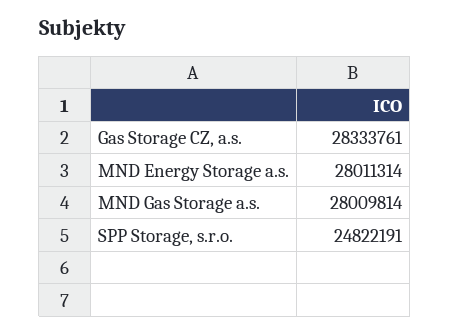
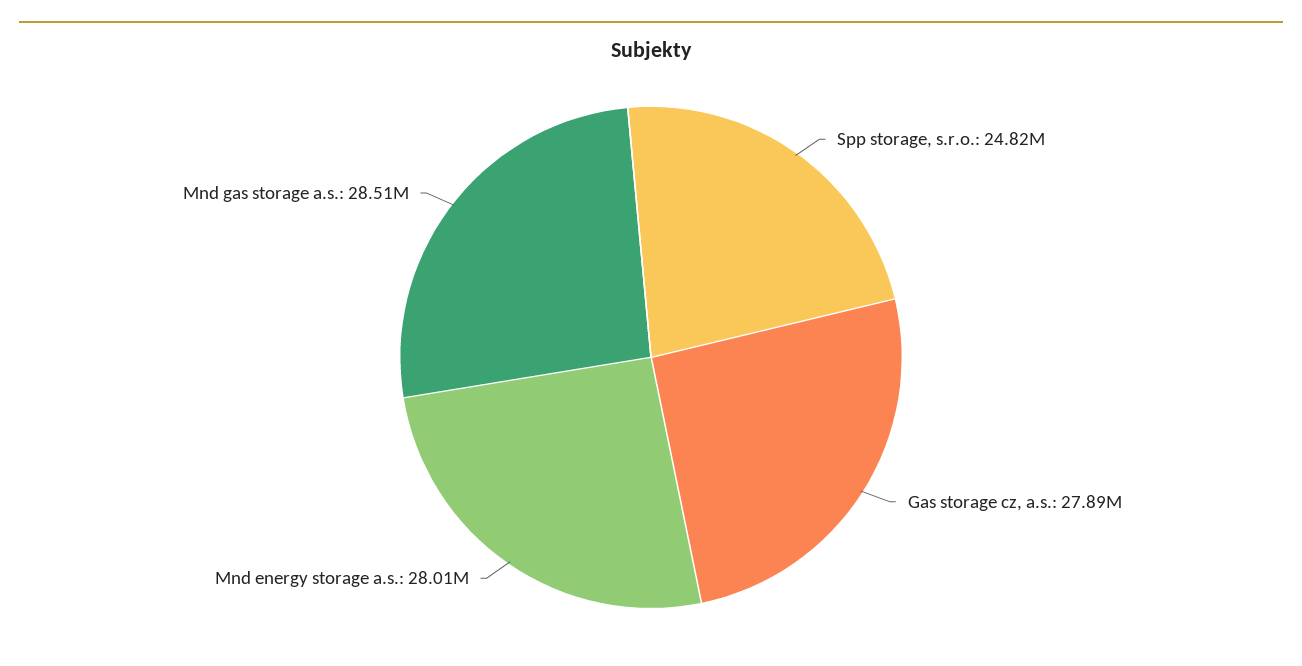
  {
-   "Gas Storage CZ, a.s.": 28333761,
+   "Gas Storage CZ, a.s.": 27890000,
    "MND Energy Storage a.s.": 28011314,
-   "MND Gas Storage a.s.": 28009814,
+   "MND Gas Storage a.s.": 28510000,
    "SPP Storage, s.r.o.": 24822191
  }

